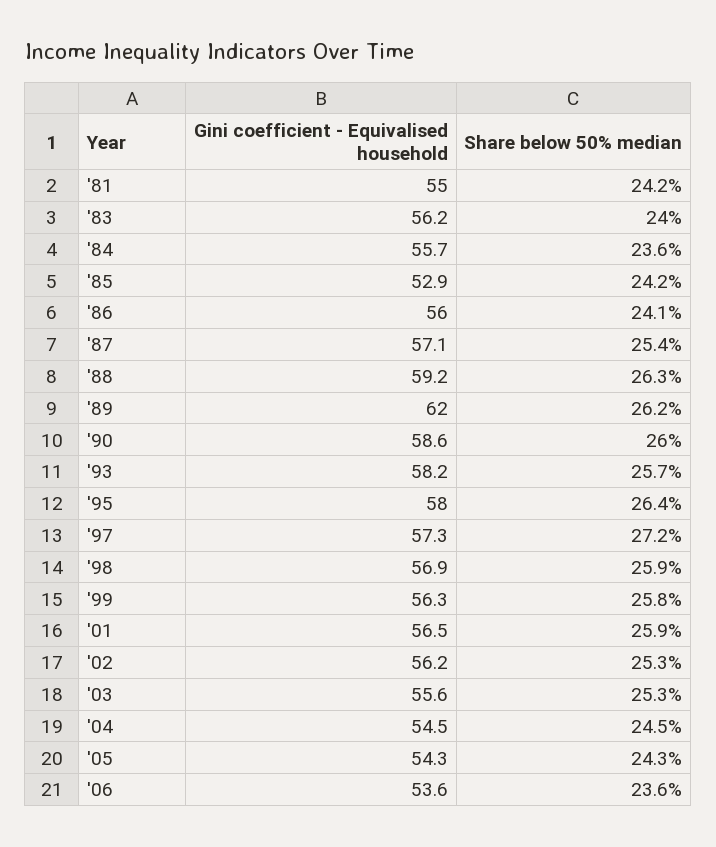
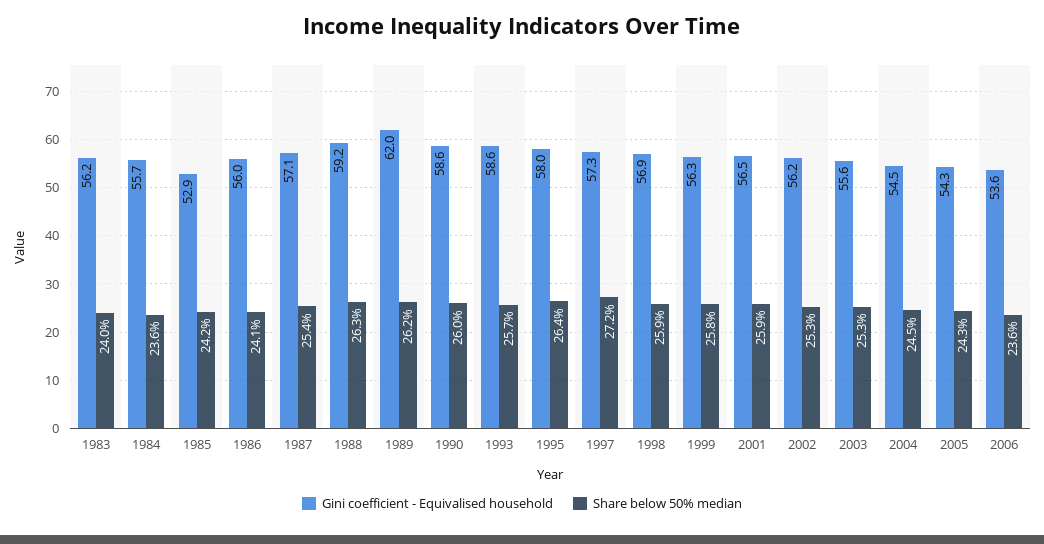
  {
    "Gini coefficient - Equivalised household": {
-     "'81": 55,
      "'83": 56.2,
      "'84": 55.7,
      "'85": 52.9,
      "'86": 56,
      "'87": 57.1,
      "'88": 59.2,
      "'89": 62,
      "'90": 58.6,
-     "'93": 58.2,
+     "'93": 58.6,
      "'95": 58,
      "'97": 57.3,
      "'98": 56.9,
      "'99": 56.3,
      "'01": 56.5,
      "'02": 56.2,
      "'03": 55.6,
      "'04": 54.5,
      "'05": 54.3,
      "'06": 53.6
    },
    "Share below 50% median": {
-     "'81": 24.2,
      "'83": 24,
      "'84": 23.6,
      "'85": 24.2,
      "'86": 24.1,
      "'87": 25.4,
      "'88": 26.3,
      "'89": 26.2,
      "'90": 26,
      "'93": 25.7,
      "'95": 26.4,
      "'97": 27.2,
      "'98": 25.9,
      "'99": 25.8,
      "'01": 25.9,
      "'02": 25.3,
      "'03": 25.3,
      "'04": 24.5,
      "'05": 24.3,
      "'06": 23.6
    }
  }

